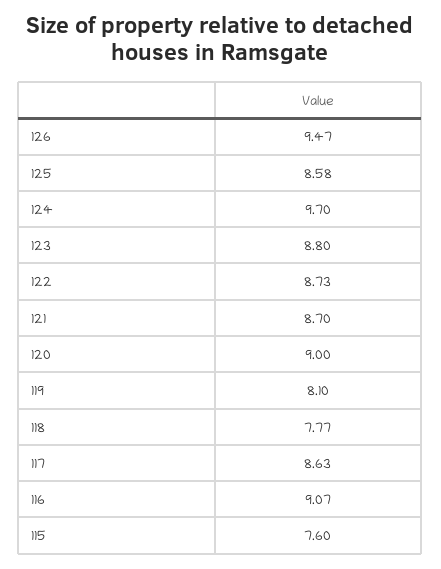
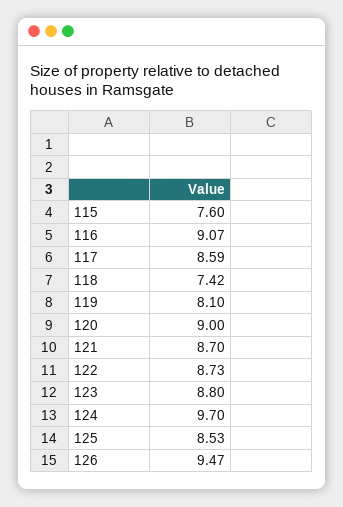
  {
    "126": 9.47,
-   "125": 8.58,
+   "125": 8.53,
    "124": 9.7,
    "123": 8.8,
    "122": 8.73,
    "121": 8.7,
    "120": 9,
    "119": 8.1,
-   "118": 7.77,
+   "118": 7.42,
-   "117": 8.63,
+   "117": 8.59,
    "116": 9.07,
    "115": 7.6
  }

